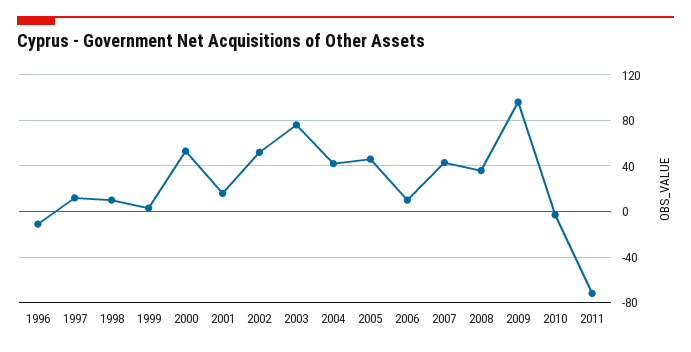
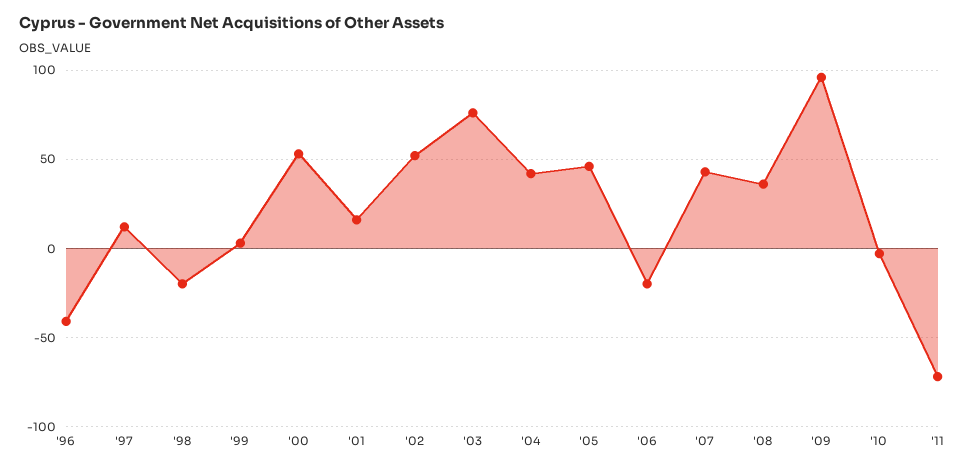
  {
-   "1996": -10,
+   "1996": -40,
    "1997": 10,
-   "1998": 10,
+   "1998": -20,
    "1999": 5,
    "2000": 55,
    "2001": 15,
    "2002": 50,
    "2003": 75,
    "2004": 40,
    "2005": 45,
-   "2006": 10,
+   "2006": -20,
    "2007": 45,
    "2008": 35,
    "2009": 95,
    "2010": -5,
    "2011": -70
  }

